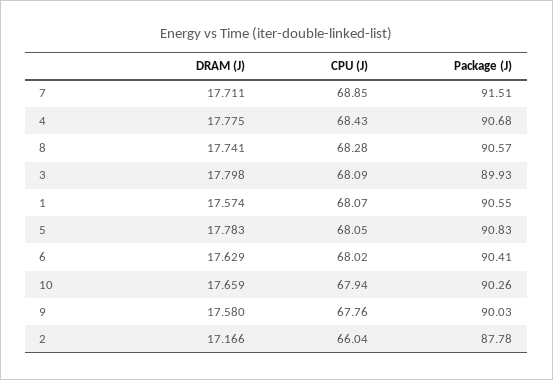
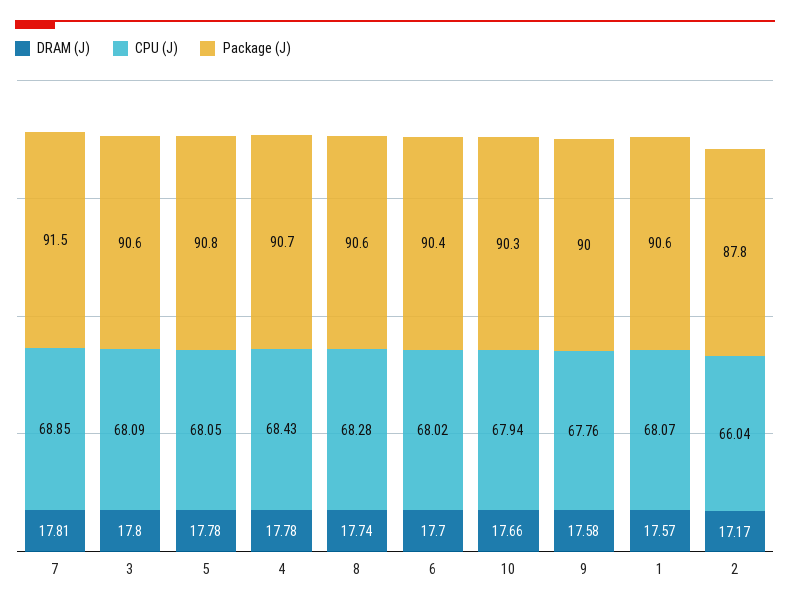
  {
    "DRAM (J)": {
-     "7": 17.711,
+     "7": 17.81,
      "4": 17.775,
      "8": 17.741,
      "3": 17.798,
      "1": 17.574,
      "5": 17.783,
-     "6": 17.629,
+     "6": 17.7,
      "10": 17.659,
      "9": 17.58,
      "2": 17.166
    },
    "CPU (J)": {
      "7": 68.85,
      "4": 68.43,
      "8": 68.28,
      "3": 68.09,
      "1": 68.07,
      "5": 68.05,
      "6": 68.02,
      "10": 67.94,
      "9": 67.76,
      "2": 66.04
    },
    "Package (J)": {
      "7": 91.51,
      "4": 90.68,
      "8": 90.57,
-     "3": 89.93,
+     "3": 90.6,
      "1": 90.55,
      "5": 90.83,
      "6": 90.41,
      "10": 90.26,
      "9": 90.03,
      "2": 87.78
    }
  }

